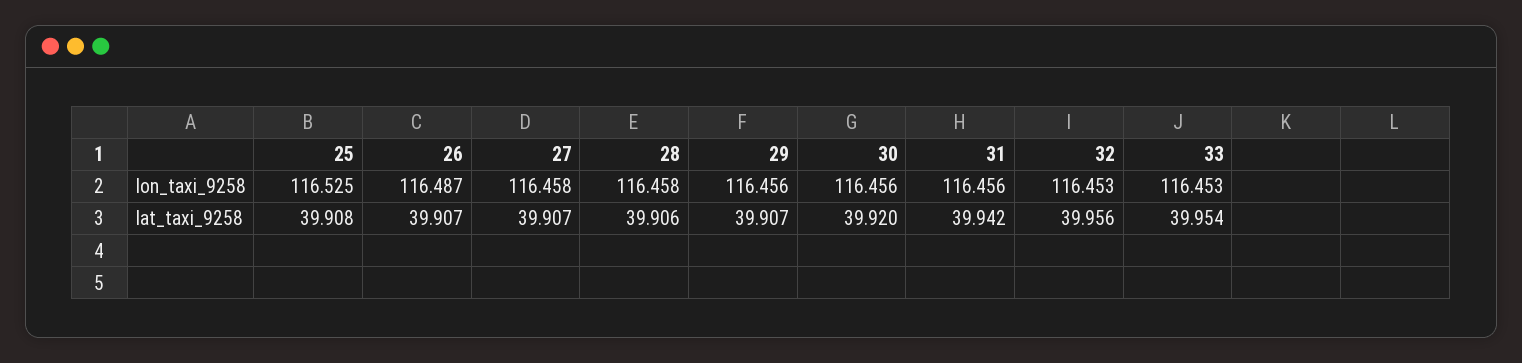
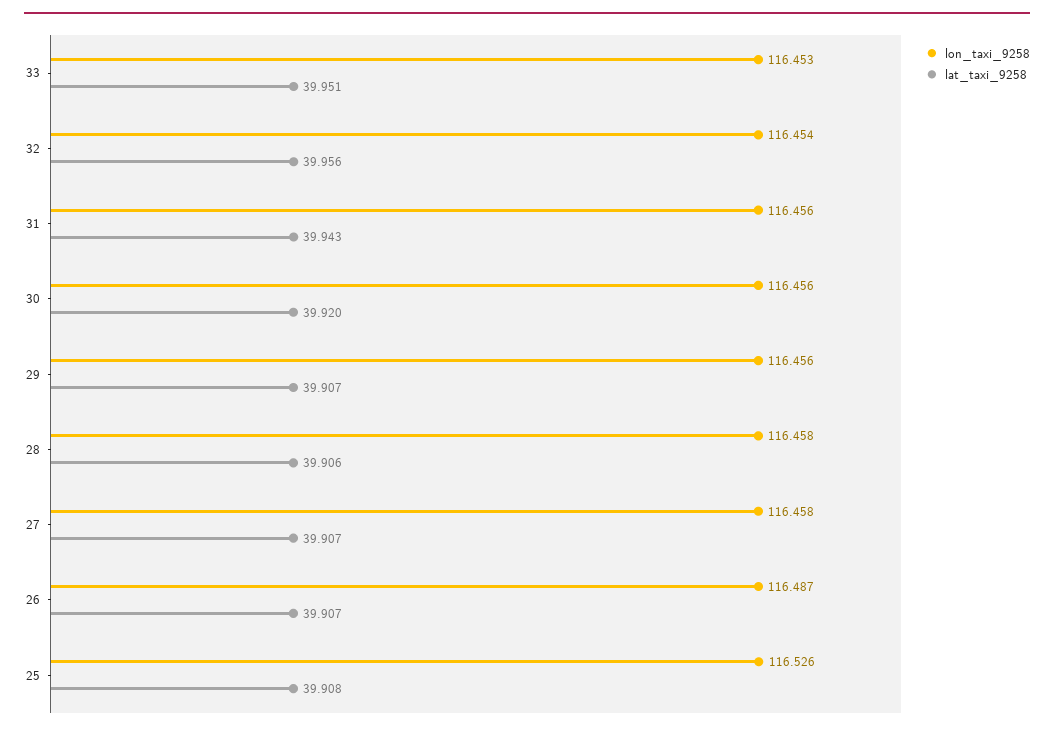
  {
    "lon_taxi_9258": {
-     "25": 116.525,
+     "25": 116.526,
      "26": 116.487,
      "27": 116.458,
      "28": 116.458,
      "29": 116.456,
      "30": 116.456,
      "31": 116.456,
-     "32": 116.453,
+     "32": 116.454,
      "33": 116.453
    },
    "lat_taxi_9258": {
      "25": 39.908,
      "26": 39.907,
      "27": 39.907,
      "28": 39.906,
      "29": 39.907,
      "30": 39.92,
-     "31": 39.942,
+     "31": 39.943,
      "32": 39.956,
-     "33": 39.954
+     "33": 39.951
    }
  }

